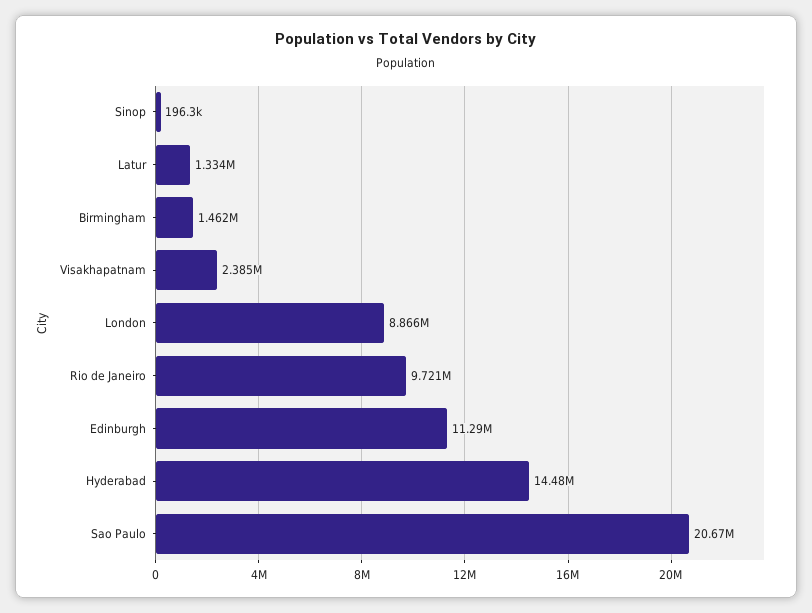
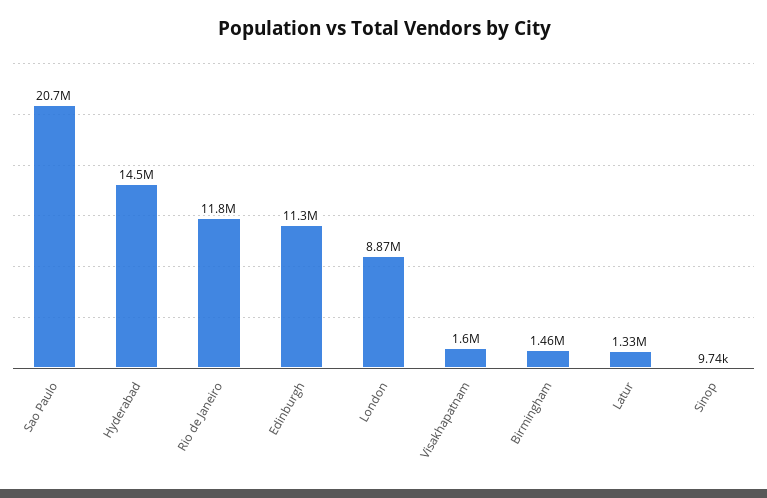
  {
-   "Sinop": 196300,
+   "Sinop": 9740,
    "Latur": 1334000,
    "Birmingham": 1462000,
-   "Visakhapatnam": 2385000,
+   "Visakhapatnam": 1600000,
    "London": 8866000,
-   "Rio de Janeiro": 9721000,
+   "Rio de Janeiro": 11800000,
    "Edinburgh": 11290000,
    "Hyderabad": 14480000,
    "Sao Paulo": 20670000
  }

